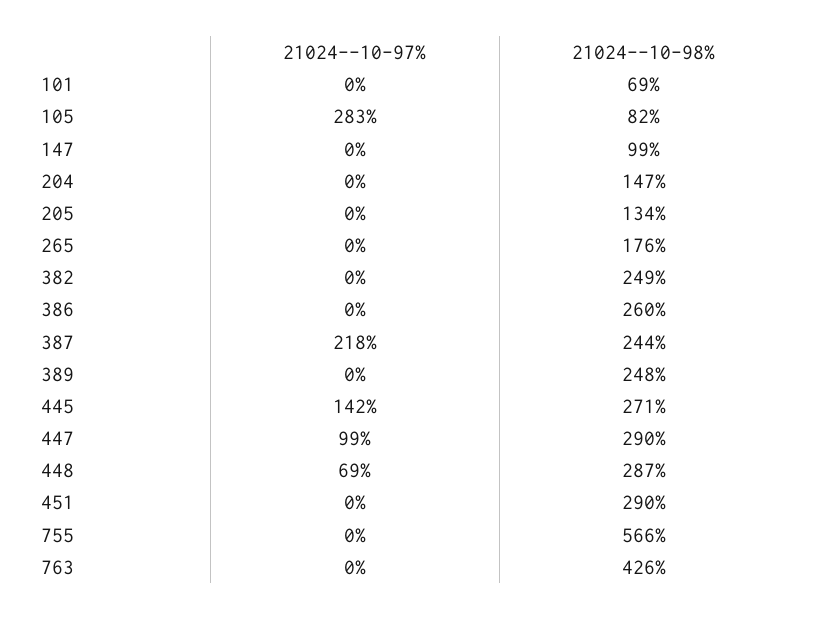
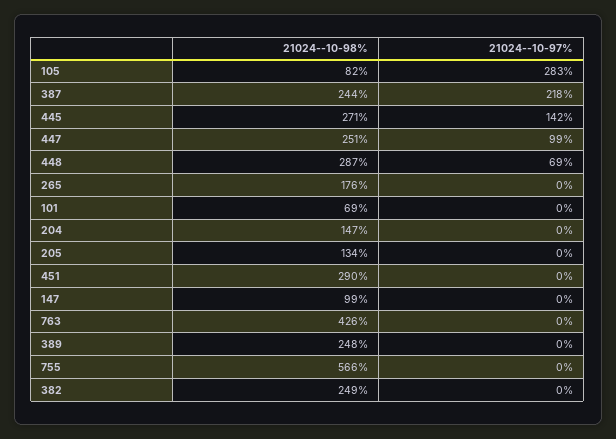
  {
    "21024--10-97%": {
      "101": 0,
      "105": 283,
      "147": 0,
      "204": 0,
      "205": 0,
      "265": 0,
      "382": 0,
-     "386": 0,
      "387": 218,
      "389": 0,
      "445": 142,
      "447": 99,
      "448": 69,
      "451": 0,
      "755": 0,
      "763": 0
    },
    "21024--10-98%": {
      "101": 69,
      "105": 82,
      "147": 99,
      "204": 147,
      "205": 134,
      "265": 176,
      "382": 249,
-     "386": 260,
      "387": 244,
      "389": 248,
      "445": 271,
-     "447": 290,
+     "447": 251,
      "448": 287,
      "451": 290,
      "755": 566,
      "763": 426
    }
  }

